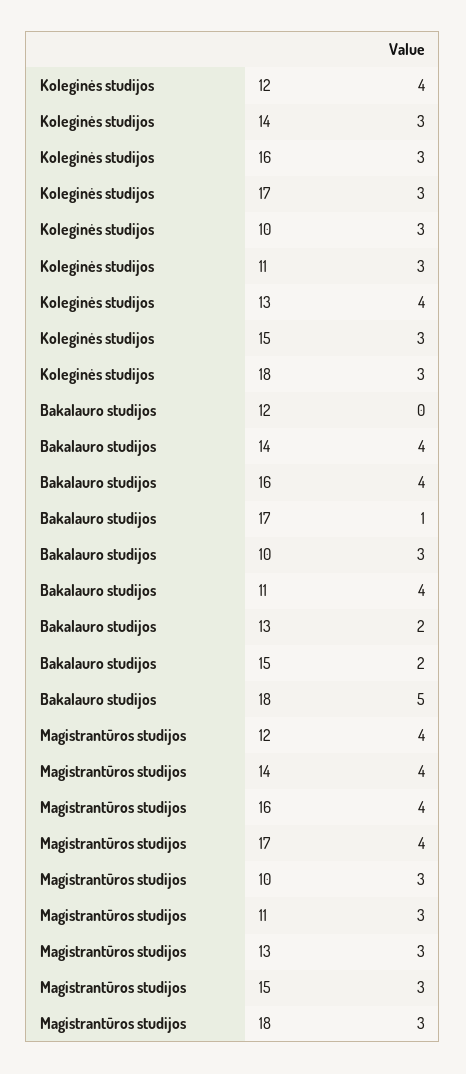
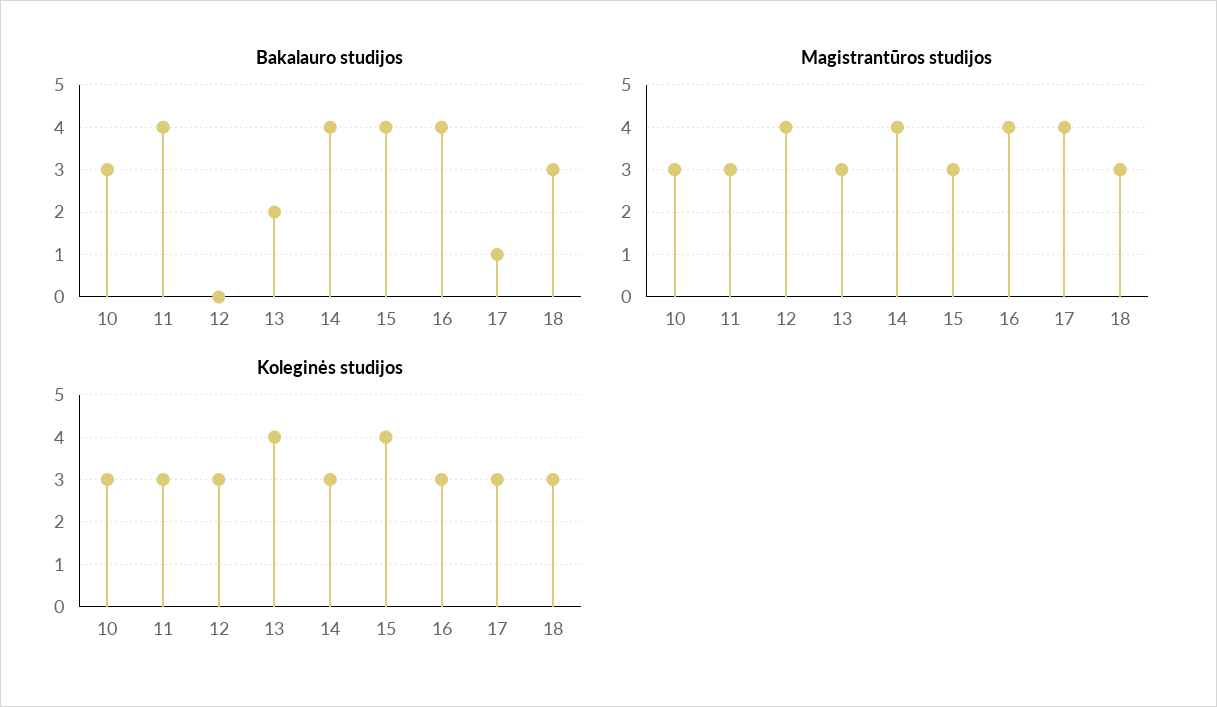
  {
    "Koleginės studijos": {
-     "12": 4,
+     "12": 3,
      "14": 3,
      "16": 3,
      "17": 3,
      "10": 3,
      "11": 3,
      "13": 4,
-     "15": 3,
+     "15": 4,
      "18": 3
    },
    "Bakalauro studijos": {
      "12": 0,
      "14": 4,
      "16": 4,
      "17": 1,
      "10": 3,
      "11": 4,
      "13": 2,
-     "15": 2,
+     "15": 4,
-     "18": 5
+     "18": 3
    },
    "Magistrantūros studijos": {
      "12": 4,
      "14": 4,
      "16": 4,
      "17": 4,
      "10": 3,
      "11": 3,
      "13": 3,
      "15": 3,
      "18": 3
    }
  }

